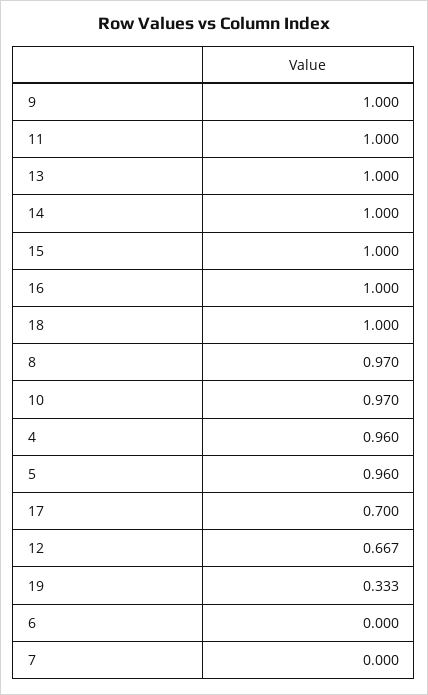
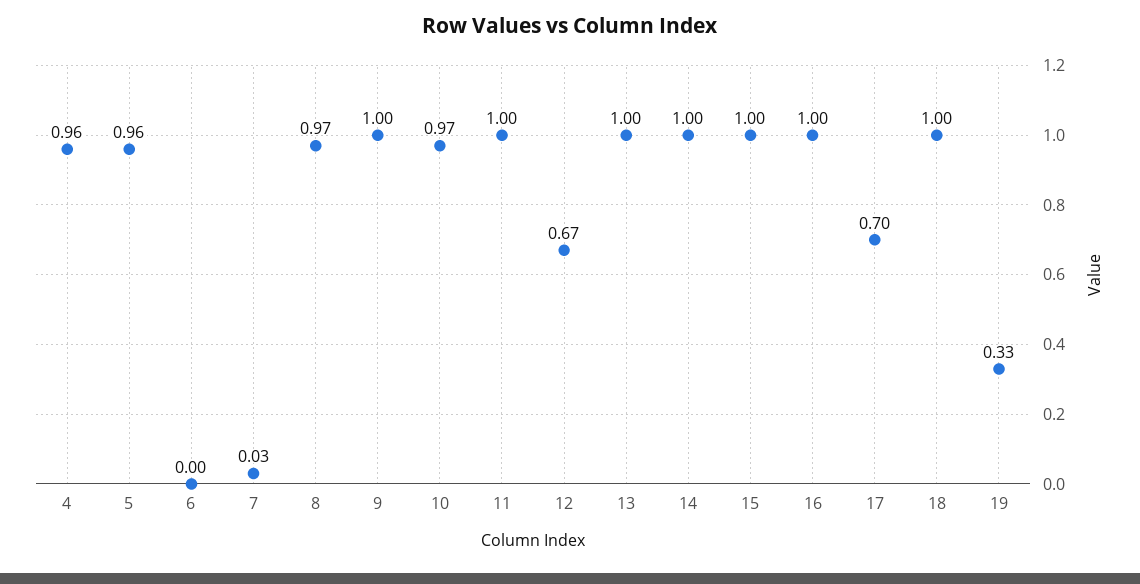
  {
    "9": 1,
    "11": 1,
    "13": 1,
    "14": 1,
    "15": 1,
    "16": 1,
    "18": 1,
    "8": 0.97,
    "10": 0.97,
    "4": 0.96,
    "5": 0.96,
    "17": 0.7,
    "12": 0.667,
    "19": 0.333,
    "6": 0,
-   "7": 0
+   "7": 0.03
  }

